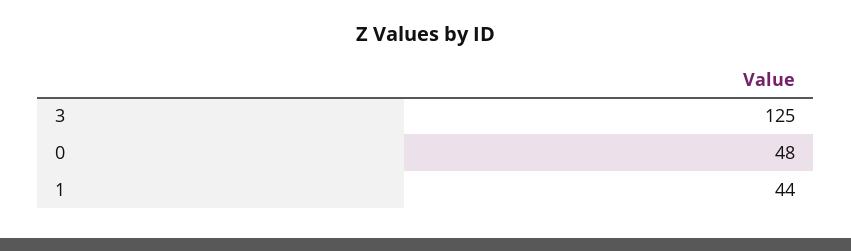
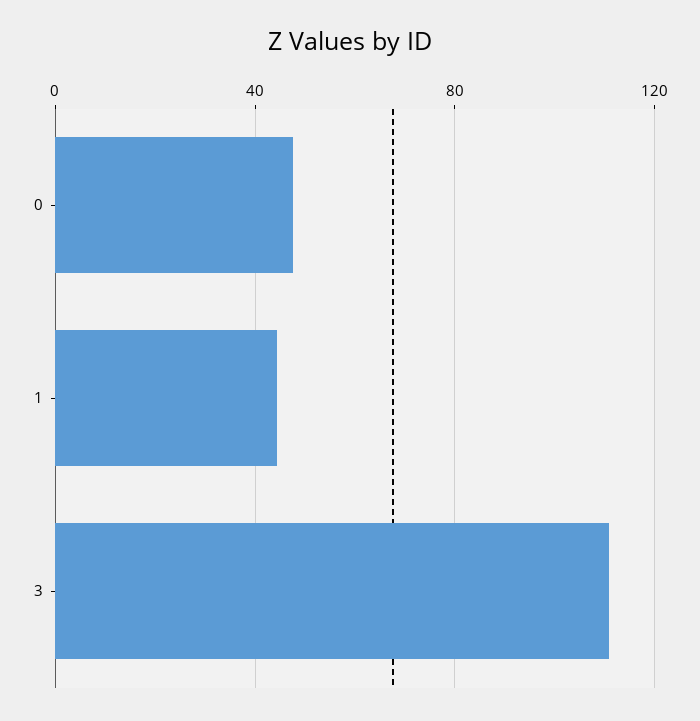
  {
-   "3": 125,
+   "3": 110,
    "0": 48,
    "1": 44
  }

